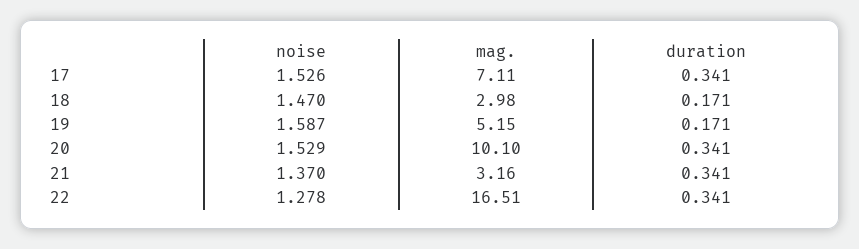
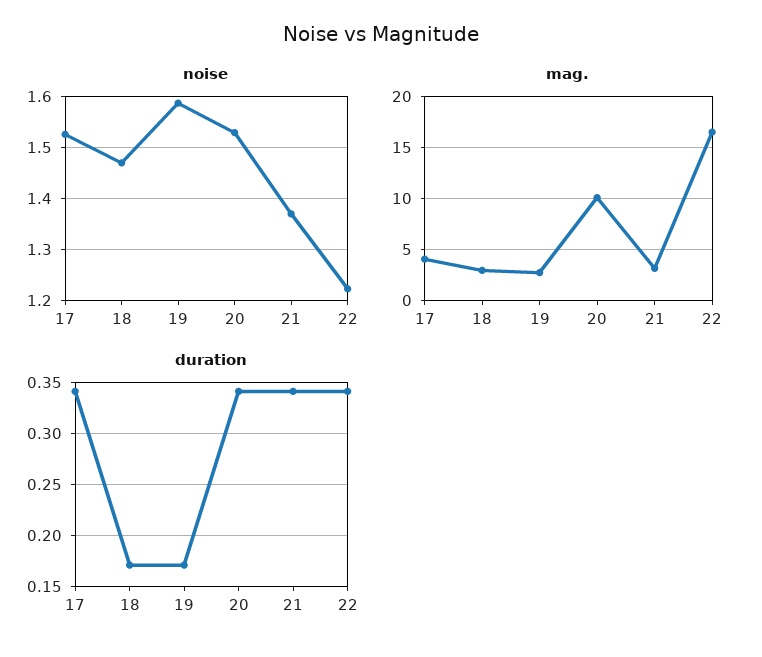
  {
    "noise": {
      "17": 1.526,
      "18": 1.47,
      "19": 1.587,
      "20": 1.529,
      "21": 1.37,
-     "22": 1.278
+     "22": 1.22
    },
    "mag.": {
-     "17": 7.11,
+     "17": 4,
      "18": 2.98,
-     "19": 5.15,
+     "19": 3,
      "20": 10.1,
      "21": 3.16,
      "22": 16.51
    },
    "duration": {
      "17": 0.341,
      "18": 0.171,
      "19": 0.171,
      "20": 0.341,
      "21": 0.341,
      "22": 0.341
    }
  }

